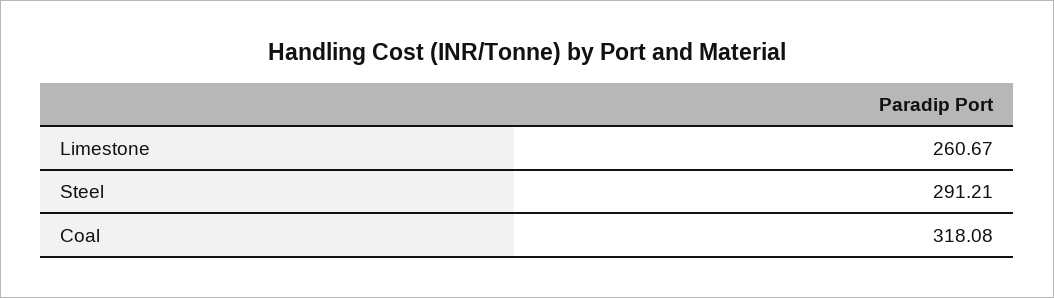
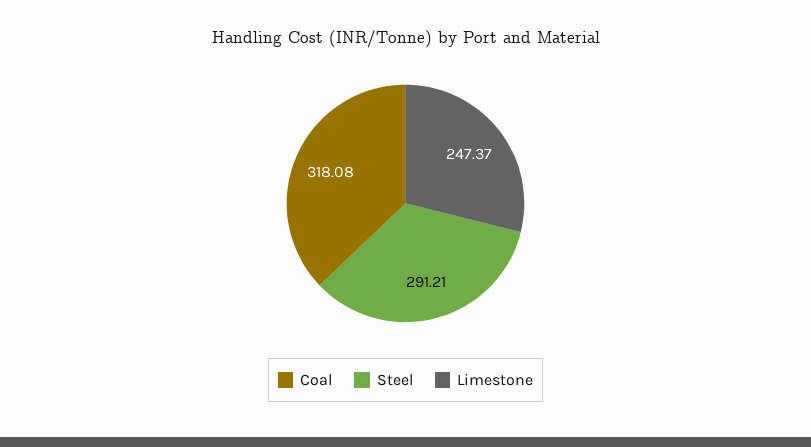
  {
-   "Limestone": 260.67,
+   "Limestone": 247.37,
    "Steel": 291.21,
    "Coal": 318.08
  }

